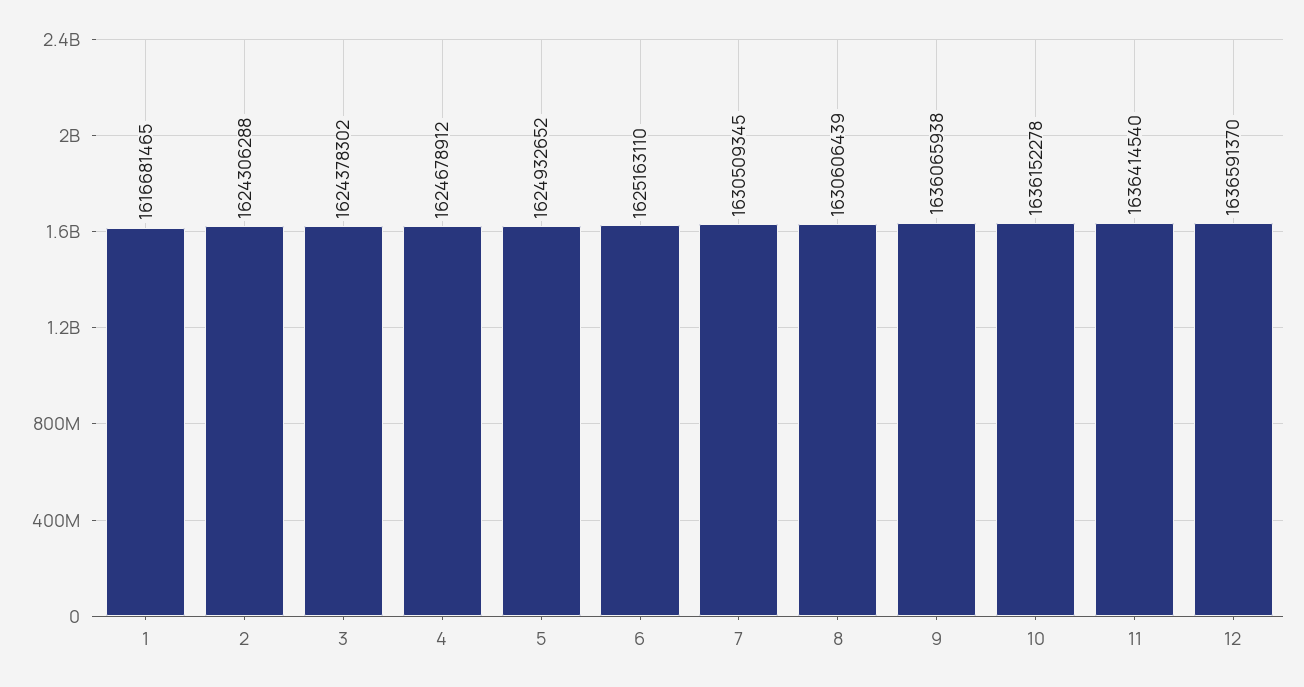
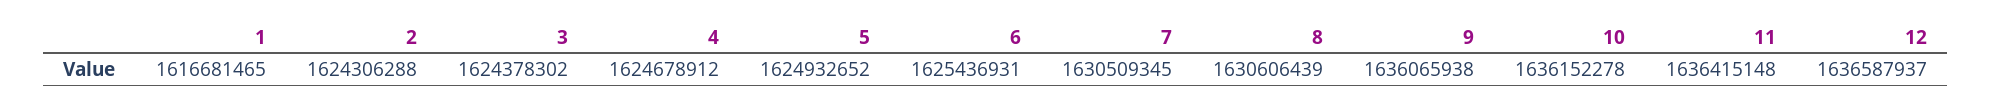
  {
    "1": 1616681465,
    "2": 1624306288,
    "3": 1624378302,
    "4": 1624678912,
    "5": 1624932652,
-   "6": 1625163110,
+   "6": 1625436931,
    "7": 1630509345,
    "8": 1630606439,
    "9": 1636065938,
    "10": 1636152278,
-   "11": 1636414540,
+   "11": 1636415148,
-   "12": 1636591370
+   "12": 1636587937
  }

